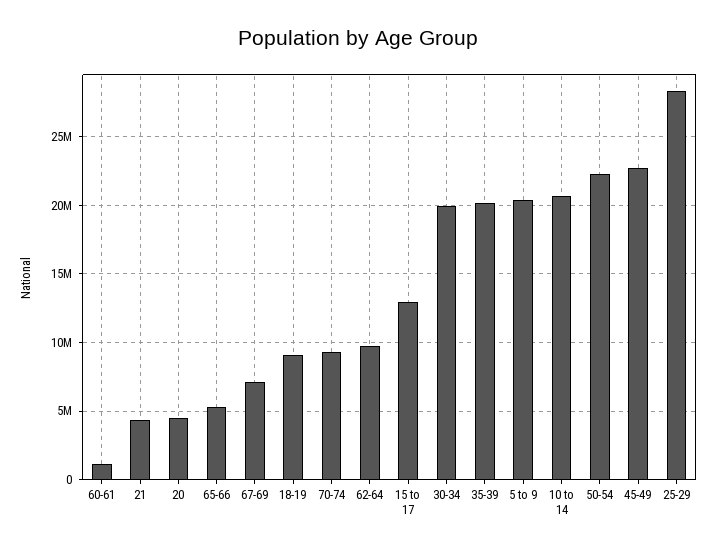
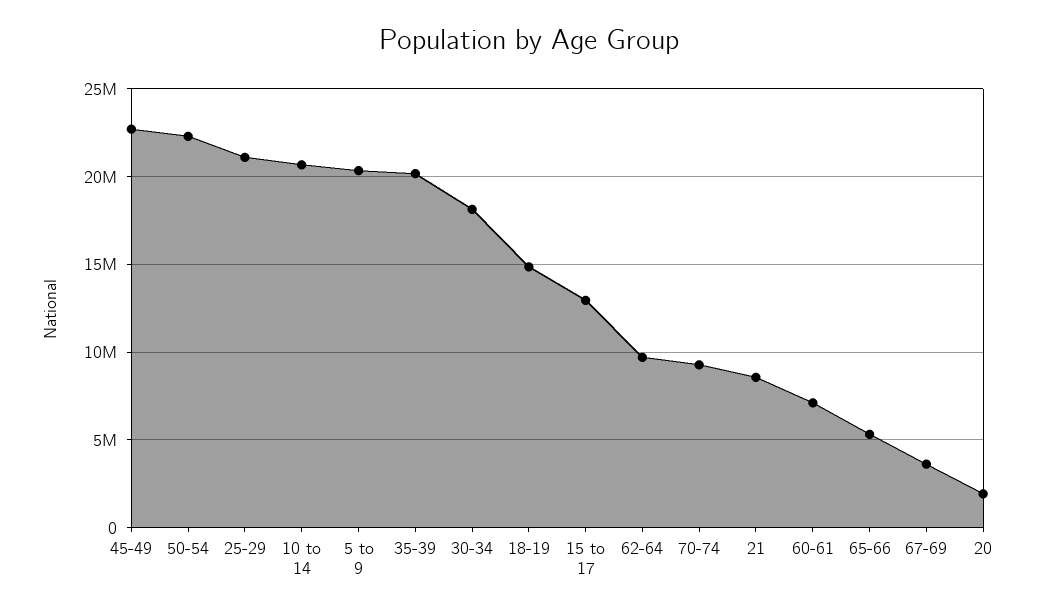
  {
-   "60-61": 1000000,
+   "60-61": 7000000,
-   "21": 4500000,
+   "21": 8500000,
-   "20": 4500000,
+   "20": 2000000,
    "65-66": 5500000,
-   "67-69": 7000000,
+   "67-69": 3500000,
-   "18-19": 9000000,
+   "18-19": 15000000,
    "70-74": 9500000,
    "62-64": 9500000,
    "15 to 17": 13000000,
-   "30-34": 20000000,
+   "30-34": 18000000,
    "35-39": 20000000,
    "5 to 9": 20500000,
    "10 to 14": 20500000,
    "50-54": 22500000,
    "45-49": 22500000,
-   "25-29": 28500000
+   "25-29": 21000000
  }

